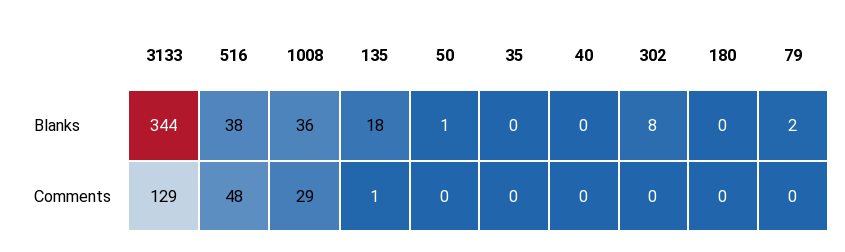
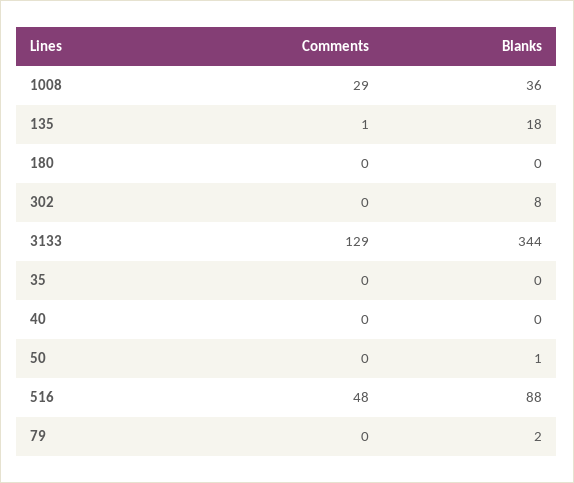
  {
    "3133": {
      "Blanks": 344,
      "Comments": 129
    },
    "516": {
-     "Blanks": 38,
+     "Blanks": 88,
      "Comments": 48
    },
    "1008": {
      "Blanks": 36,
      "Comments": 29
    },
    "135": {
      "Blanks": 18,
      "Comments": 1
    },
    "50": {
      "Blanks": 1,
      "Comments": 0
    },
    "35": {
      "Blanks": 0,
      "Comments": 0
    },
    "40": {
      "Blanks": 0,
      "Comments": 0
    },
    "302": {
      "Blanks": 8,
      "Comments": 0
    },
    "180": {
      "Blanks": 0,
      "Comments": 0
    },
    "79": {
      "Blanks": 2,
      "Comments": 0
    }
  }

